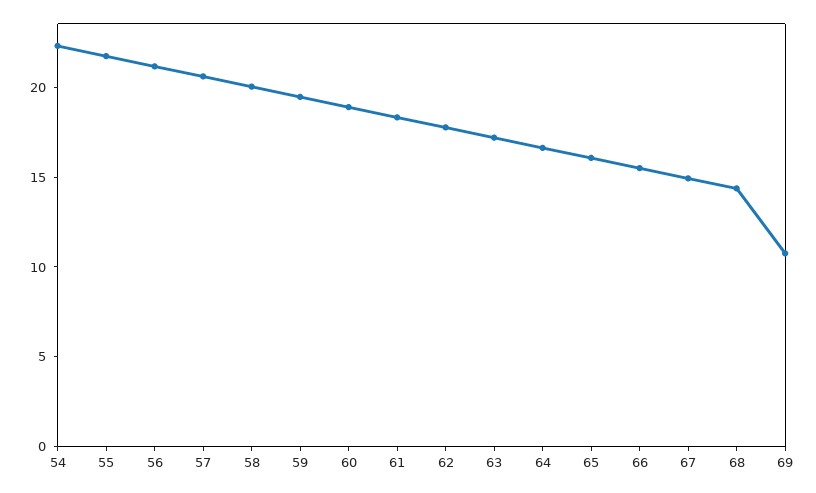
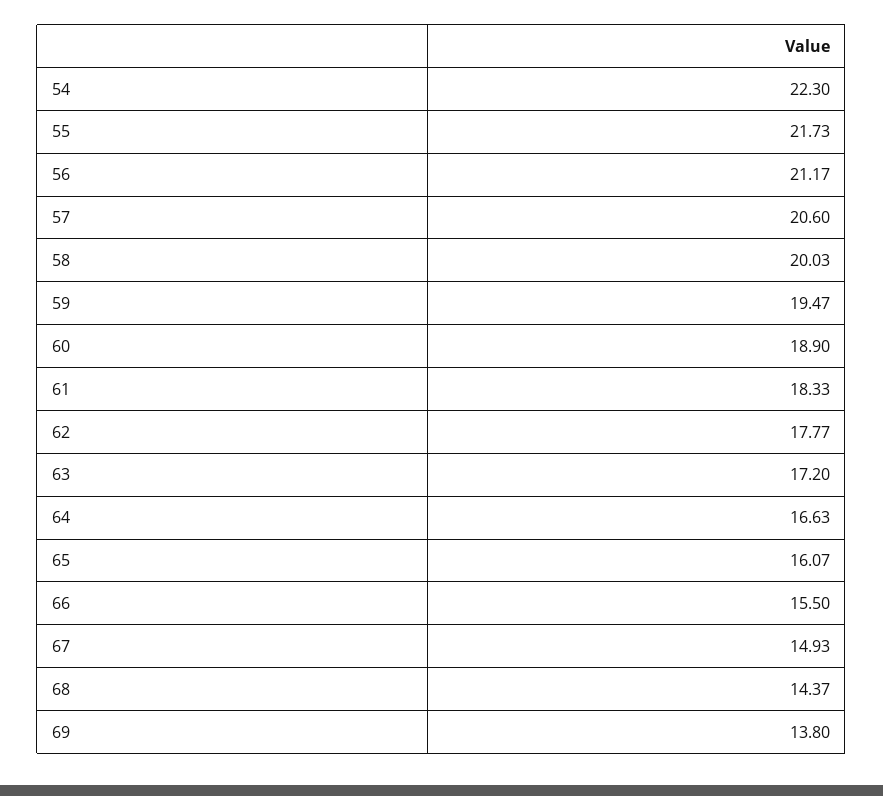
  {
    "54": 22.3,
    "55": 21.73,
    "56": 21.17,
    "57": 20.6,
    "58": 20.03,
    "59": 19.47,
    "60": 18.9,
    "61": 18.33,
    "62": 17.77,
    "63": 17.2,
    "64": 16.63,
    "65": 16.07,
    "66": 15.5,
    "67": 14.93,
    "68": 14.37,
-   "69": 11
+   "69": 13.8
  }

